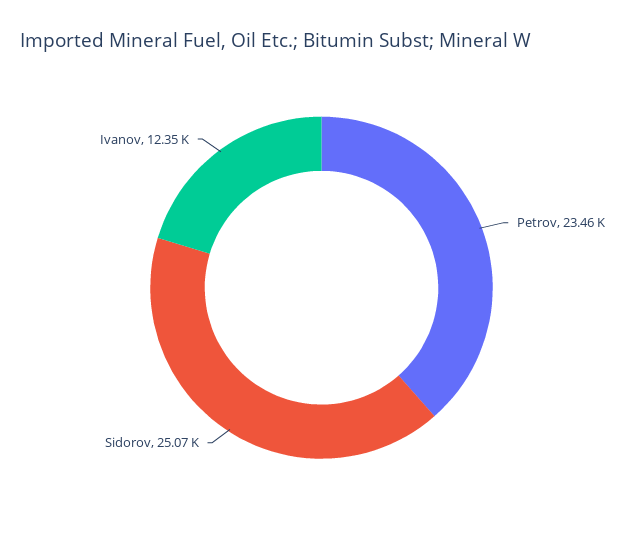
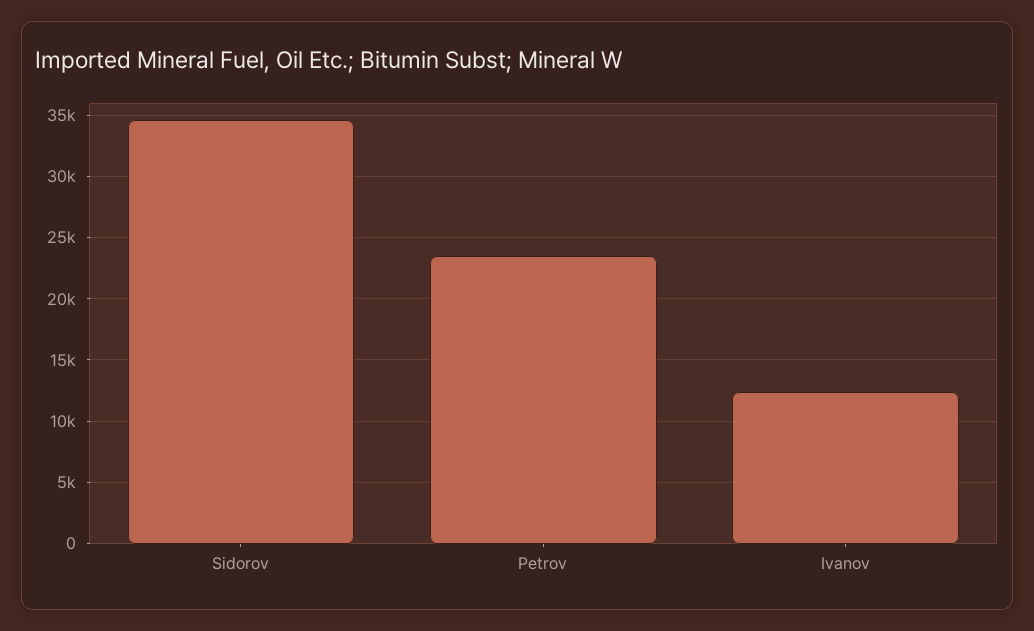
  {
    "Petrov": 23460,
-   "Sidorov": 25070,
+   "Sidorov": 34500,
    "Ivanov": 12350
  }

